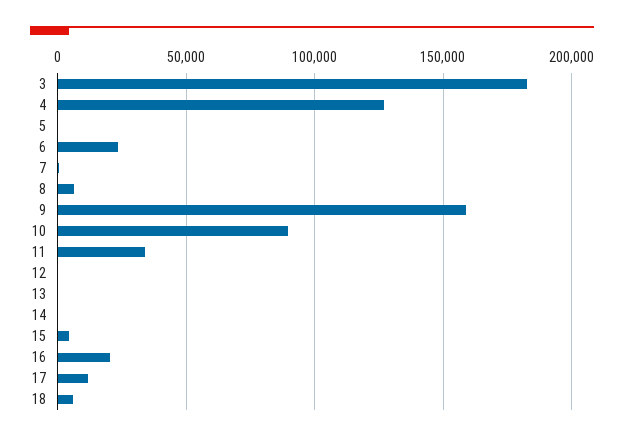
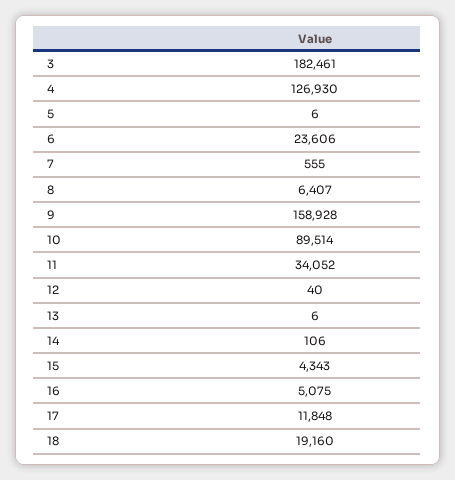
  {
    "3": 182461,
    "4": 126930,
    "5": 6,
    "6": 23606,
    "7": 555,
    "8": 6407,
    "9": 158928,
    "10": 89514,
    "11": 34052,
    "12": 40,
    "13": 6,
    "14": 106,
    "15": 4343,
-   "16": 20000,
+   "16": 5075,
    "17": 11848,
-   "18": 5000
+   "18": 19160
  }

